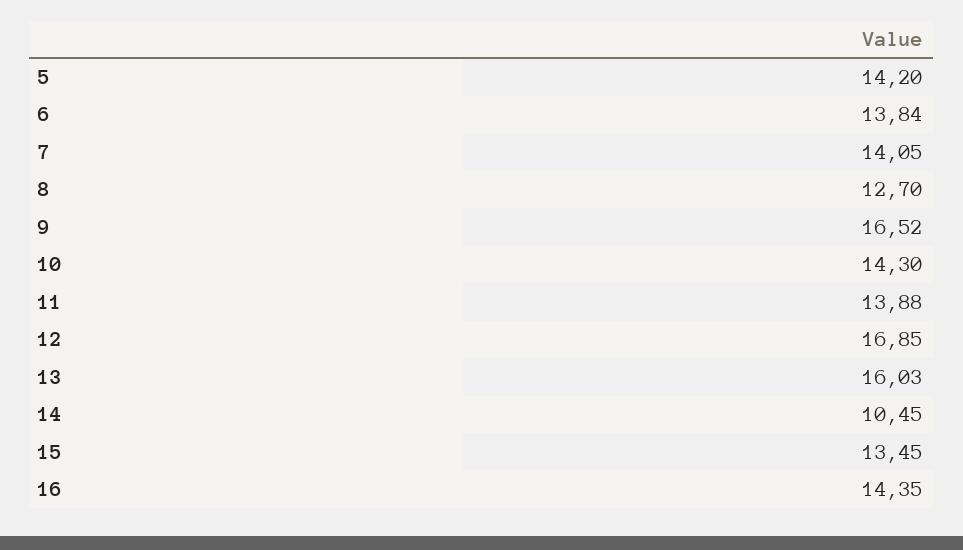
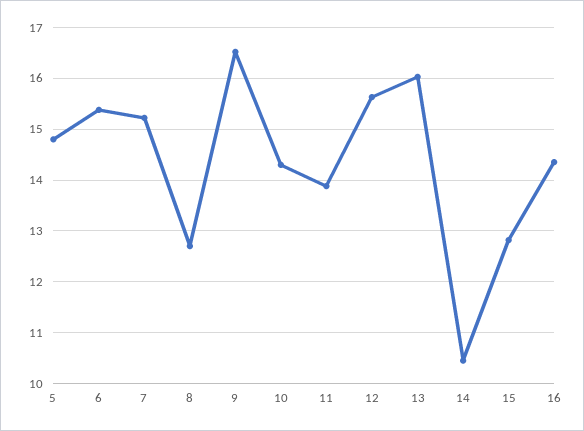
  {
-   "5": 14.2,
+   "5": 14.8,
-   "6": 13.84,
+   "6": 15.4,
-   "7": 14.05,
+   "7": 15.2,
    "8": 12.7,
    "9": 16.52,
    "10": 14.3,
    "11": 13.88,
-   "12": 16.85,
+   "12": 15.6,
    "13": 16.03,
    "14": 10.45,
-   "15": 13.45,
+   "15": 12.8,
    "16": 14.35
  }

